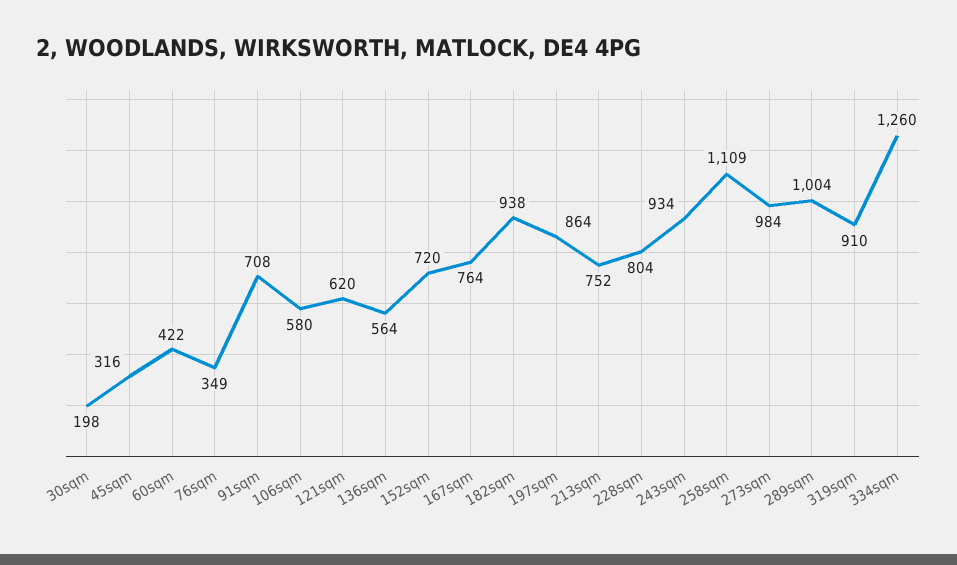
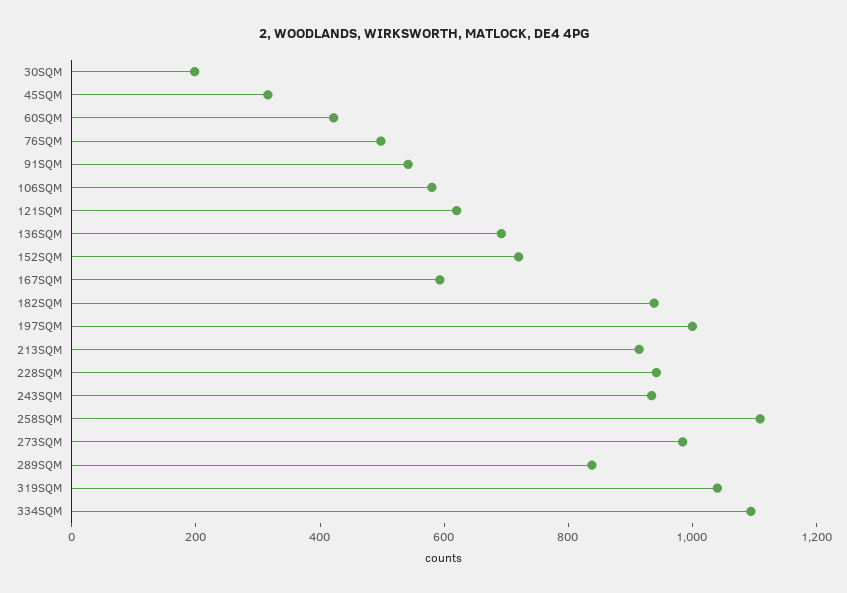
  {
    "30sqm": 198,
    "45sqm": 316,
    "60sqm": 422,
-   "76sqm": 349,
+   "76sqm": 500,
-   "91sqm": 708,
+   "91sqm": 550,
    "106sqm": 580,
    "121sqm": 620,
-   "136sqm": 564,
+   "136sqm": 700,
    "152sqm": 720,
-   "167sqm": 764,
+   "167sqm": 600,
    "182sqm": 938,
-   "197sqm": 864,
+   "197sqm": 1000,
-   "213sqm": 752,
+   "213sqm": 900,
-   "228sqm": 804,
+   "228sqm": 950,
    "243sqm": 934,
    "258sqm": 1109,
    "273sqm": 984,
-   "289sqm": 1004,
+   "289sqm": 850,
-   "319sqm": 910,
+   "319sqm": 1050,
-   "334sqm": 1260
+   "334sqm": 1100
  }

